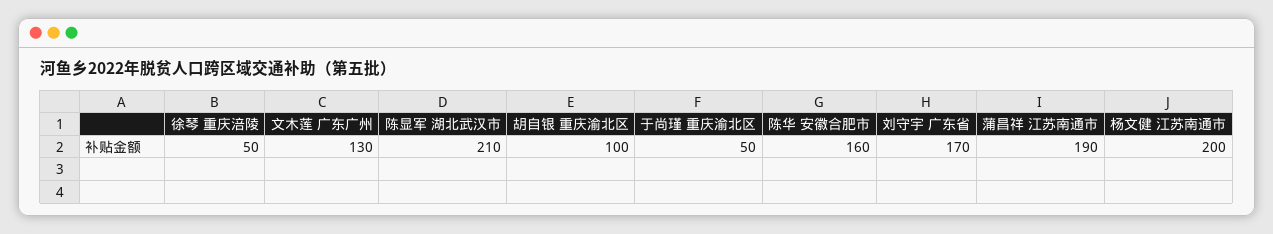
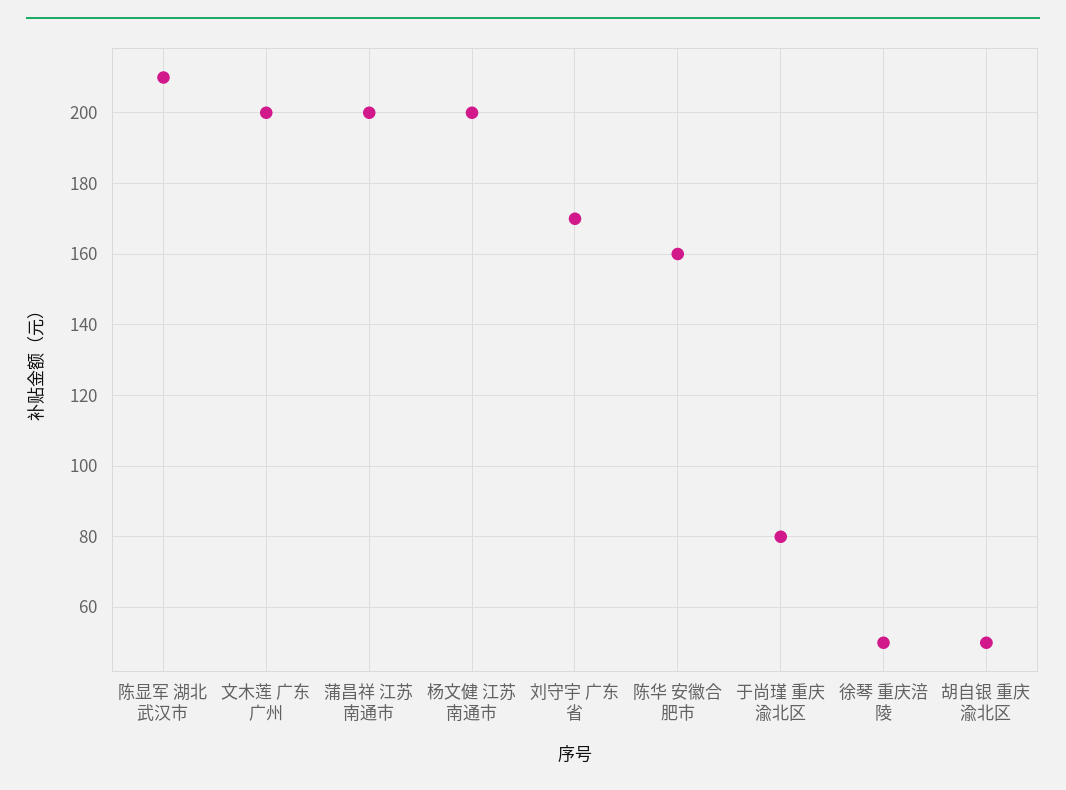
  {
    "徐琴 重庆涪陵": 50,
-   "文木莲 广东广州": 130,
+   "文木莲 广东广州": 200,
    "陈显军 湖北武汉市": 210,
-   "胡自银 重庆渝北区": 100,
+   "胡自银 重庆渝北区": 50,
-   "于尚瑾 重庆渝北区": 50,
+   "于尚瑾 重庆渝北区": 80,
    "陈华 安徽合肥市": 160,
    "刘守宇 广东省": 170,
-   "蒲昌祥 江苏南通市": 190,
+   "蒲昌祥 江苏南通市": 200,
    "杨文健 江苏南通市": 200
  }

